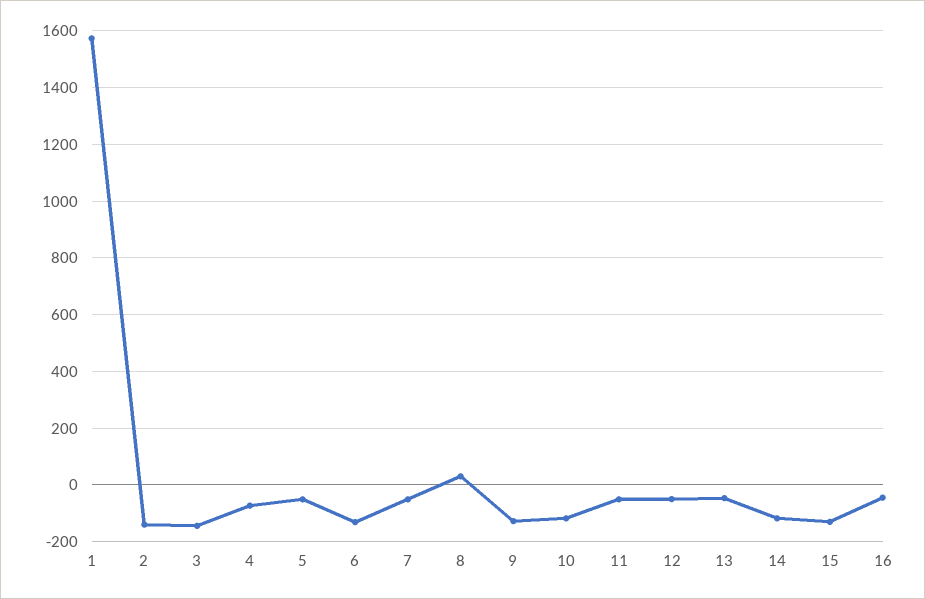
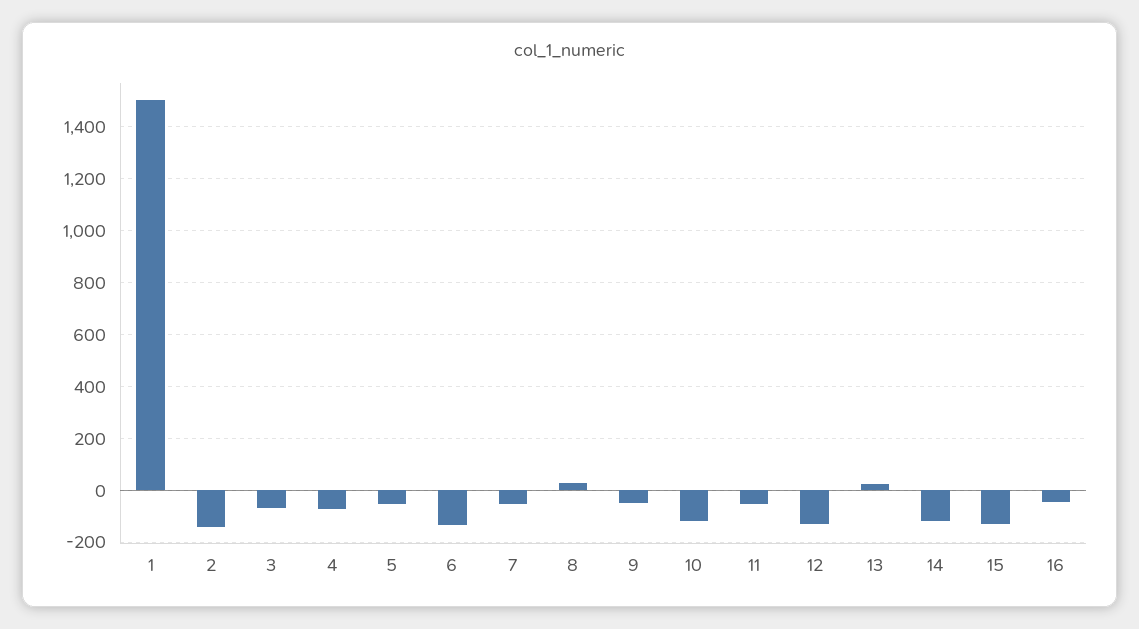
  {
-   "1": 1575,
+   "1": 1500,
    "2": -150,
-   "3": -150,
+   "3": -75,
    "4": -75,
    "5": -50,
    "6": -125,
    "7": -50,
    "8": 25,
-   "9": -125,
+   "9": -50,
    "10": -125,
    "11": -50,
-   "12": -50,
+   "12": -125,
-   "13": -50,
+   "13": 25,
    "14": -125,
    "15": -125,
    "16": -50
  }

